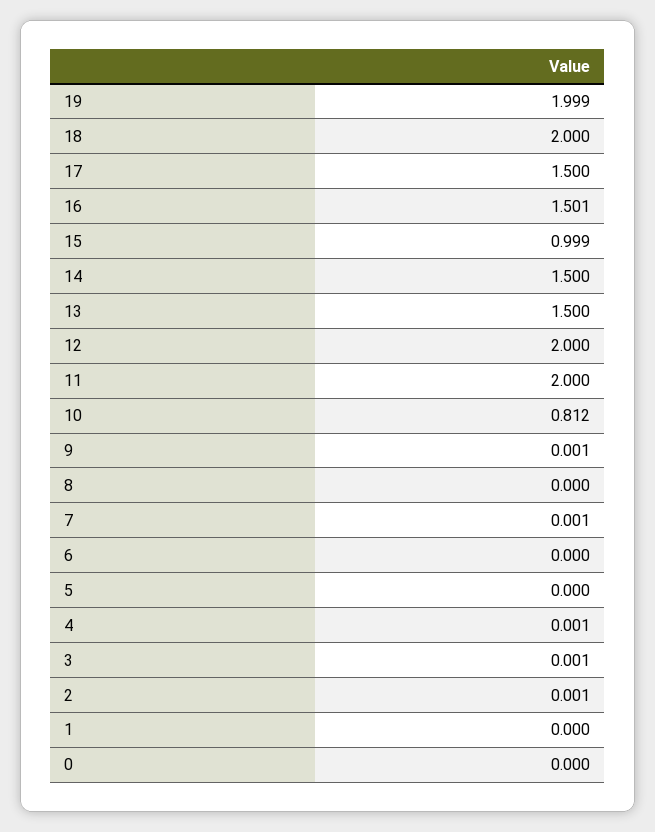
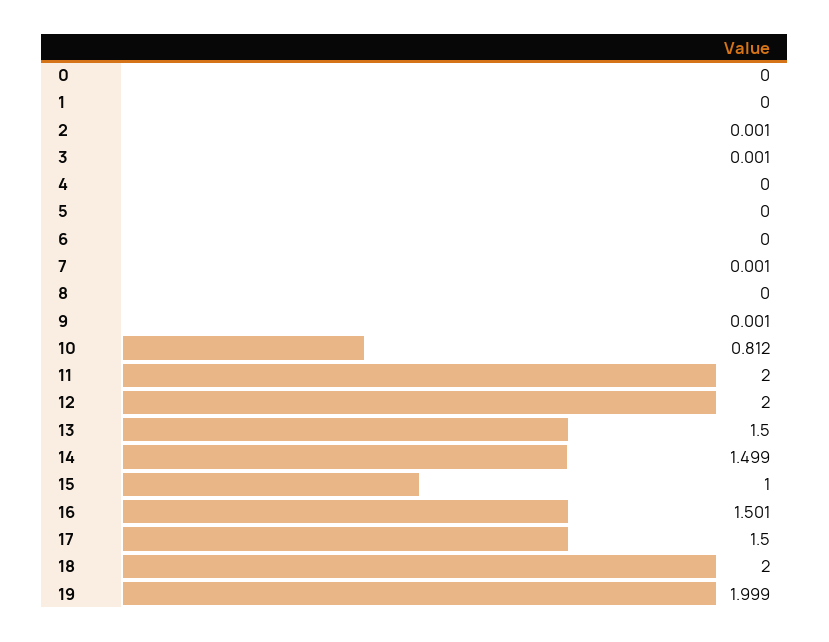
  {
    "19": 1.999,
    "18": 2,
    "17": 1.5,
    "16": 1.501,
-   "15": 0.999,
+   "15": 1,
-   "14": 1.5,
+   "14": 1.499,
    "13": 1.5,
    "12": 2,
    "11": 2,
    "10": 0.812,
    "9": 0.001,
    "8": 0,
    "7": 0.001,
    "6": 0,
    "5": 0,
-   "4": 0.001,
+   "4": 0,
    "3": 0.001,
    "2": 0.001,
    "1": 0,
    "0": 0
  }

